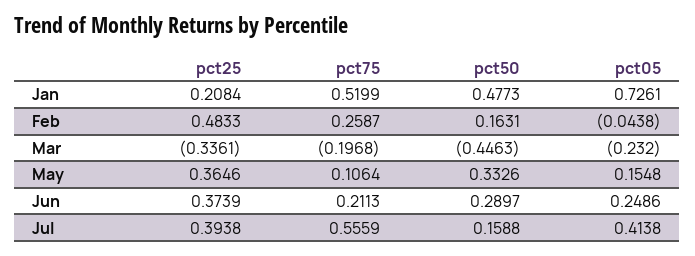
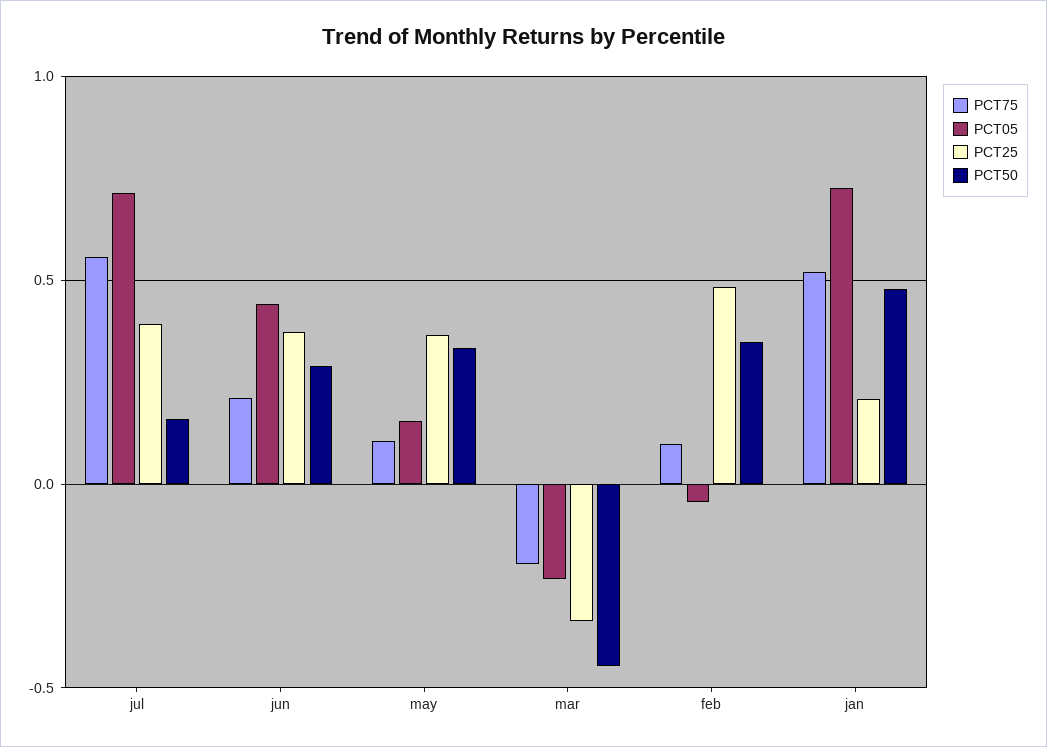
  {
    "pct25": {
      "Jan": 0.2084,
      "Feb": 0.4833,
      "Mar": -0.3361,
      "May": 0.3646,
      "Jun": 0.3739,
      "Jul": 0.3938
    },
    "pct75": {
      "Jan": 0.5199,
-     "Feb": 0.2587,
+     "Feb": 0.1,
      "Mar": -0.1968,
      "May": 0.1064,
      "Jun": 0.2113,
      "Jul": 0.5559
    },
    "pct50": {
      "Jan": 0.4773,
-     "Feb": 0.1631,
+     "Feb": 0.35,
      "Mar": -0.4463,
      "May": 0.3326,
      "Jun": 0.2897,
      "Jul": 0.1588
    },
    "pct05": {
      "Jan": 0.7261,
      "Feb": -0.0438,
      "Mar": -0.232,
      "May": 0.1548,
-     "Jun": 0.2486,
+     "Jun": 0.45,
-     "Jul": 0.4138
+     "Jul": 0.7
    }
  }

